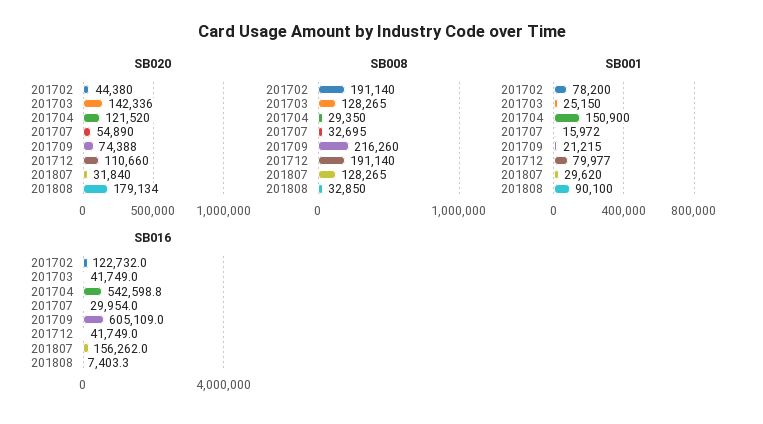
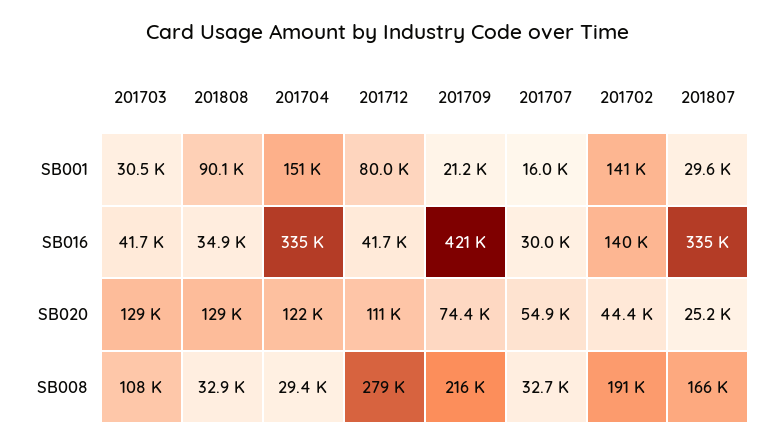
  {
    "SB020": {
      "201702": 44380,
-     "201703": 142336,
+     "201703": 129000,
      "201704": 121520,
      "201707": 54890,
      "201709": 74388,
      "201712": 110660,
-     "201807": 31840,
+     "201807": 25200,
-     "201808": 179134
+     "201808": 129000
    },
    "SB008": {
      "201702": 191140,
-     "201703": 128265,
+     "201703": 108000,
      "201704": 29350,
      "201707": 32695,
      "201709": 216260,
-     "201712": 191140,
+     "201712": 279000,
-     "201807": 128265,
+     "201807": 166000,
      "201808": 32850
    },
    "SB001": {
-     "201702": 78200,
+     "201702": 141000,
-     "201703": 25150,
+     "201703": 30500,
      "201704": 150900,
      "201707": 15972,
      "201709": 21215,
      "201712": 79977,
      "201807": 29620,
      "201808": 90100
    },
    "SB016": {
-     "201702": 122732,
+     "201702": 140000,
      "201703": 41749,
-     "201704": 542598.8,
+     "201704": 335000,
      "201707": 29954,
-     "201709": 605109,
+     "201709": 421000,
      "201712": 41749,
-     "201807": 156262,
+     "201807": 335000,
-     "201808": 7403.3
+     "201808": 34900
    }
  }

